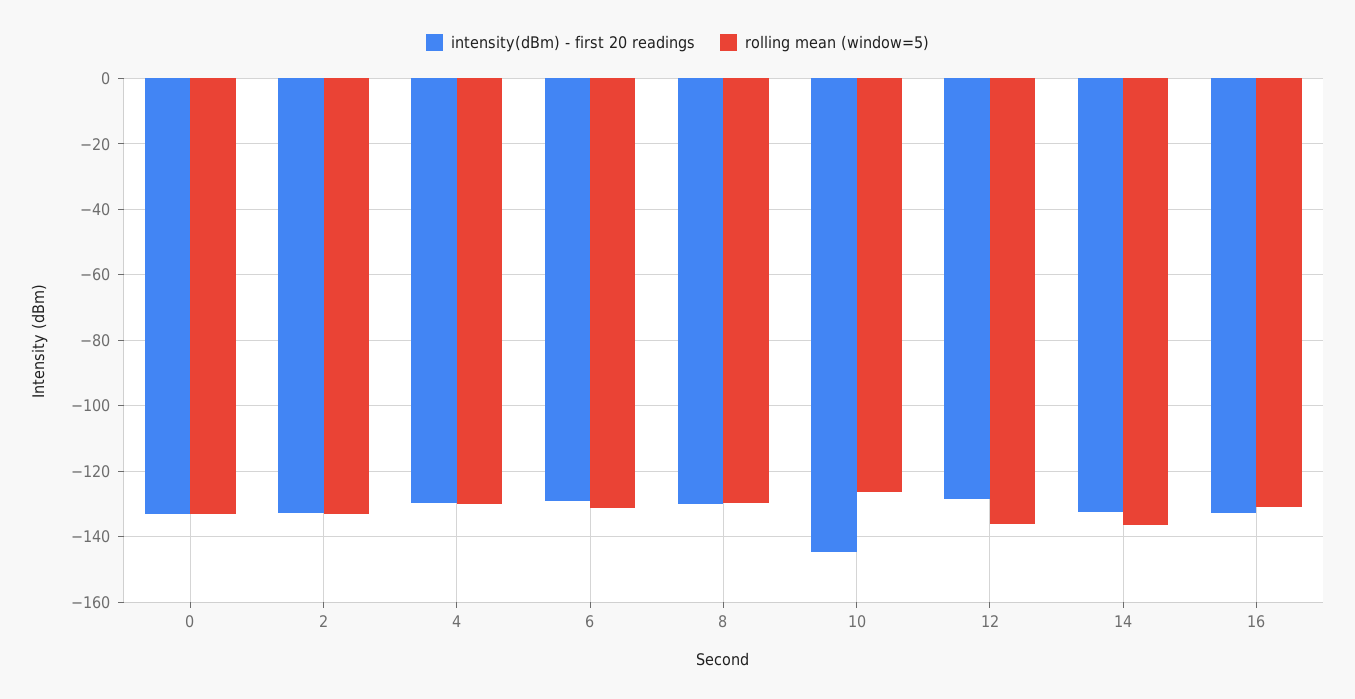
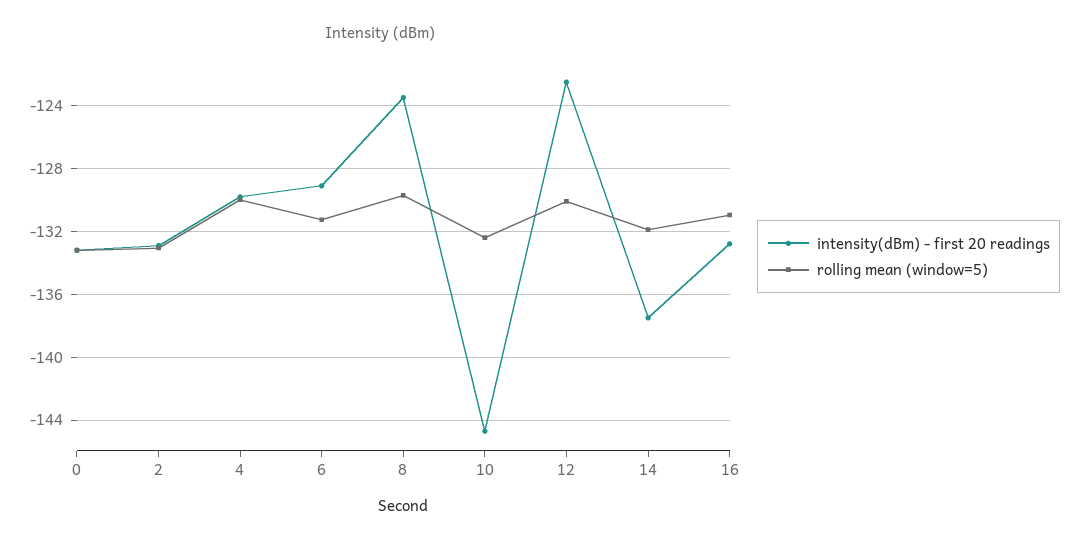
  {
    "intensity(dBm) - first 20 readings": {
      "0": -133,
      "2": -133,
      "4": -130,
      "6": -129,
-     "8": -130,
+     "8": -123.5,
      "10": -144.5,
-     "12": -128,
+     "12": -122.5,
-     "14": -132,
+     "14": -137.5,
      "16": -133
    },
    "rolling mean (window=5)": {
      "0": -133,
      "2": -133,
      "4": -130,
      "6": -131.5,
      "8": -129.5,
-     "10": -126,
+     "10": -132.5,
-     "12": -136,
+     "12": -130,
-     "14": -136,
+     "14": -132,
      "16": -131
    }
  }

